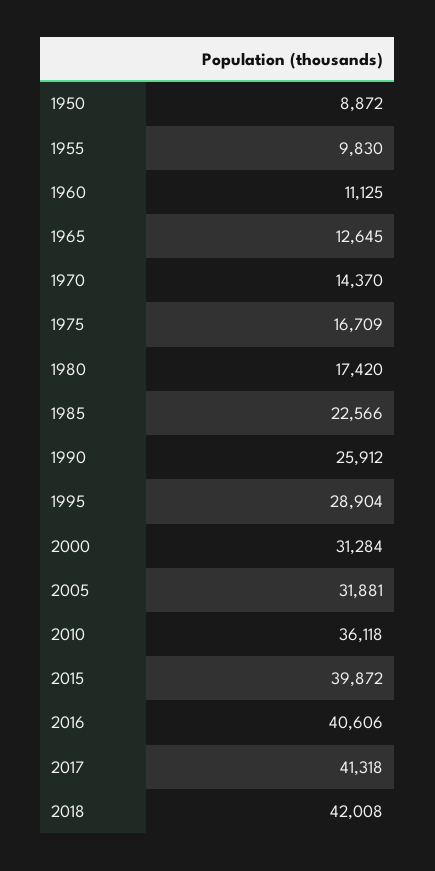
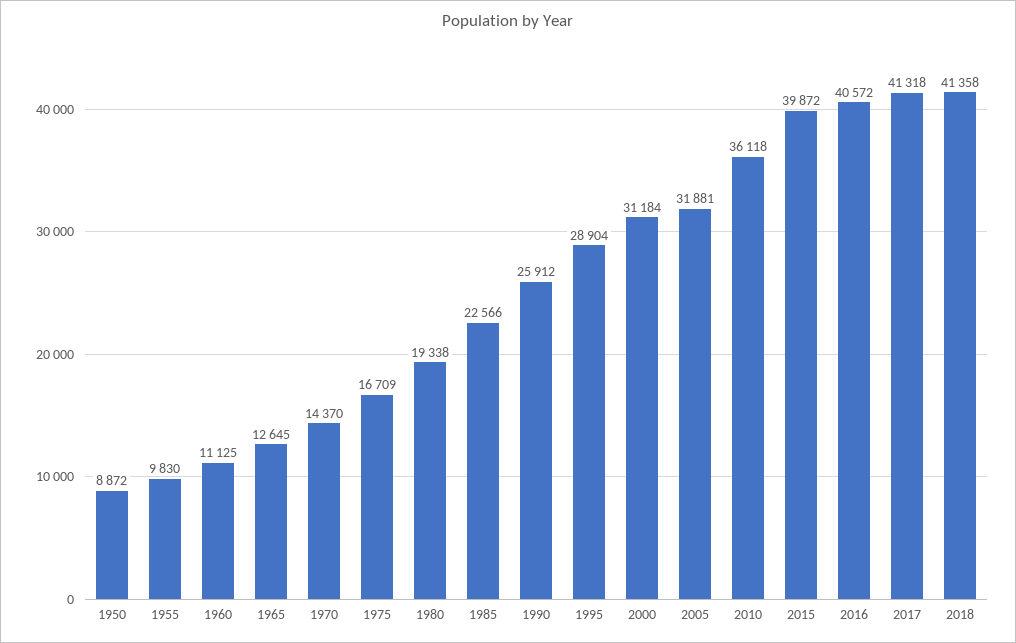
  {
    "1950": 8872,
    "1955": 9830,
    "1960": 11125,
    "1965": 12645,
    "1970": 14370,
    "1975": 16709,
-   "1980": 17420,
+   "1980": 19338,
    "1985": 22566,
    "1990": 25912,
    "1995": 28904,
-   "2000": 31284,
+   "2000": 31184,
    "2005": 31881,
    "2010": 36118,
    "2015": 39872,
-   "2016": 40606,
+   "2016": 40572,
    "2017": 41318,
-   "2018": 42008
+   "2018": 41358
  }

